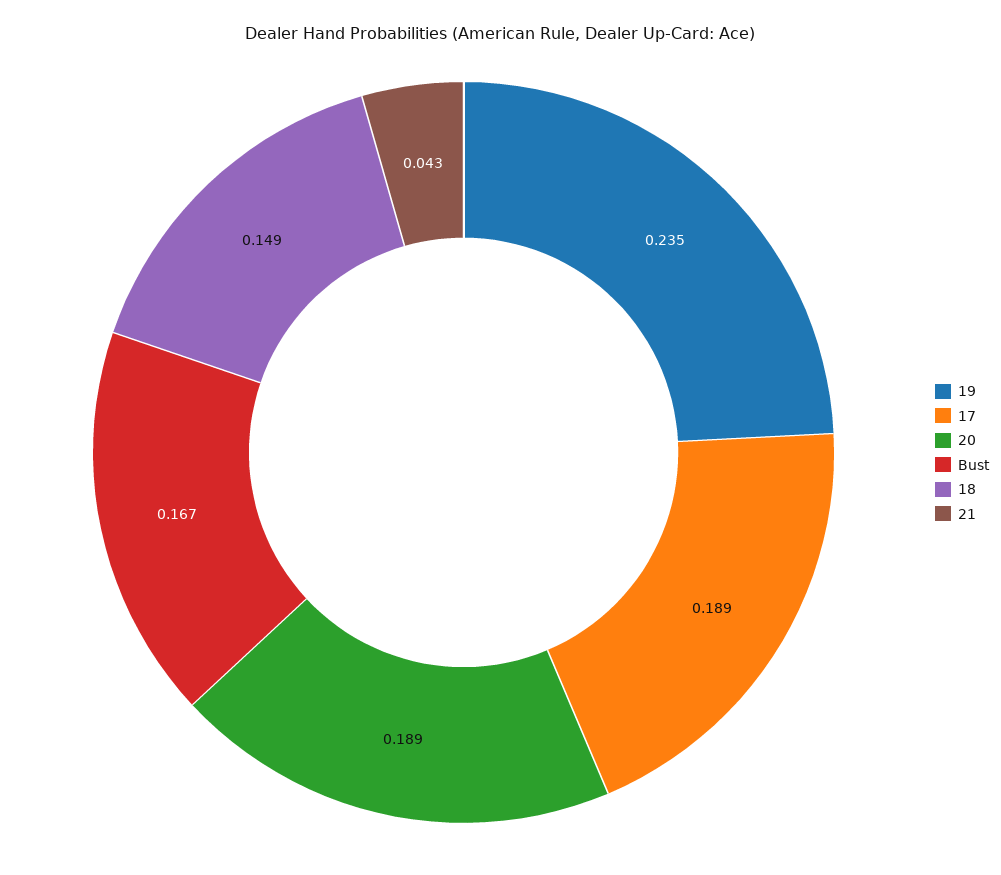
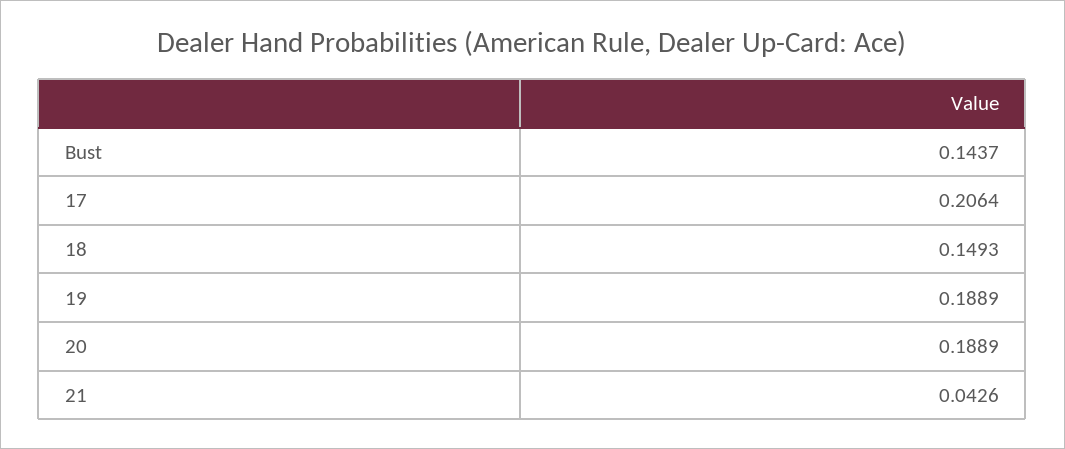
  {
-   "19": 0.235,
+   "19": 0.1889,
-   "17": 0.189,
+   "17": 0.2064,
    "20": 0.1889,
-   "Bust": 0.167,
+   "Bust": 0.1437,
    "18": 0.1493,
    "21": 0.0426
  }

